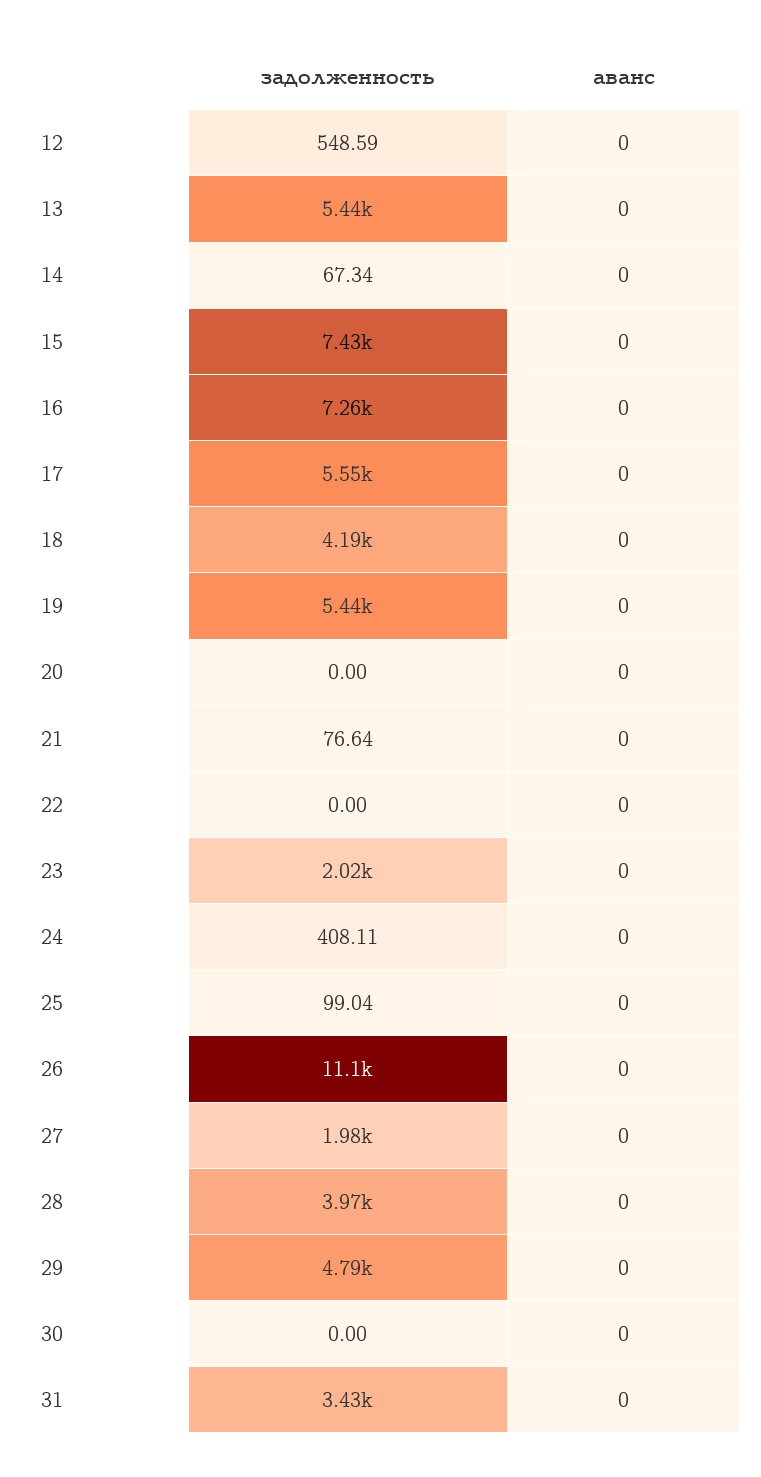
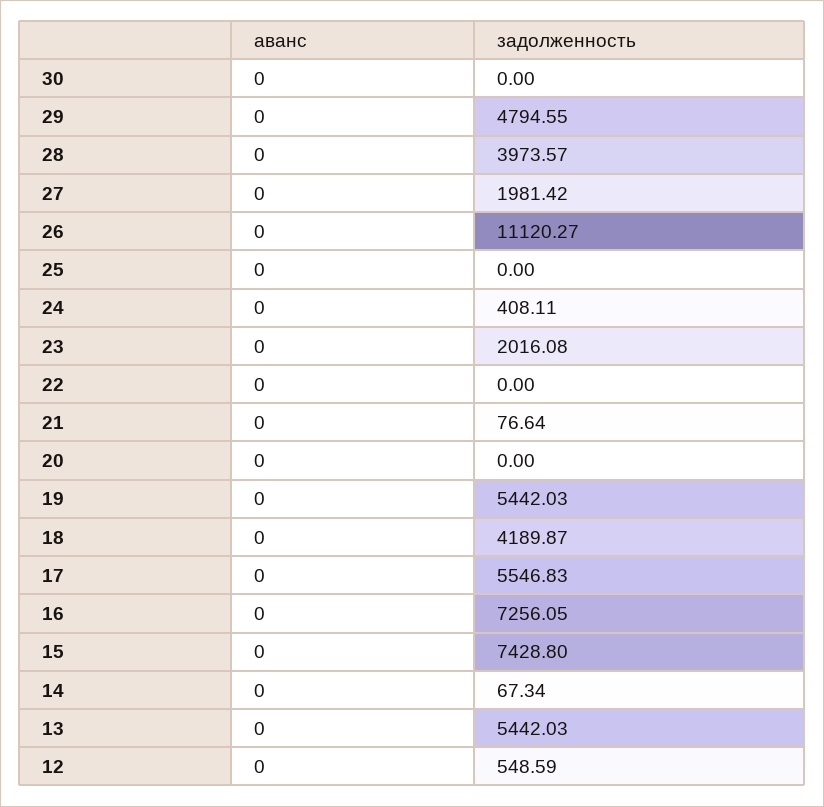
  {
    "задолженность": {
      "12": 548.59,
      "13": 5442.03,
      "14": 67.34,
      "15": 7428.8,
      "16": 7256.05,
      "17": 5546.83,
      "18": 4189.87,
      "19": 5442.03,
      "20": 0,
      "21": 76.64,
      "22": 0,
      "23": 2016.08,
      "24": 408.11,
-     "25": 99.04,
+     "25": 0,
      "26": 11120.27,
      "27": 1981.42,
      "28": 3973.57,
      "29": 4794.55,
-     "30": 0,
+     "30": 0
-     "31": 3430
    },
    "аванс": {
      "12": 0,
      "13": 0,
      "14": 0,
      "15": 0,
      "16": 0,
      "17": 0,
      "18": 0,
      "19": 0,
      "20": 0,
      "21": 0,
      "22": 0,
      "23": 0,
      "24": 0,
      "25": 0,
      "26": 0,
      "27": 0,
      "28": 0,
      "29": 0,
-     "30": 0,
+     "30": 0
-     "31": 0
    }
  }

